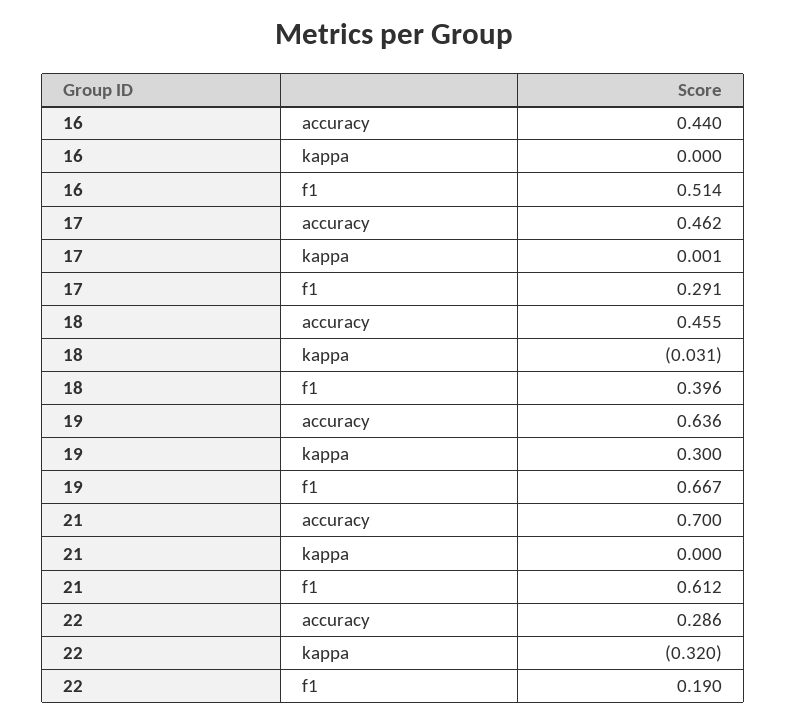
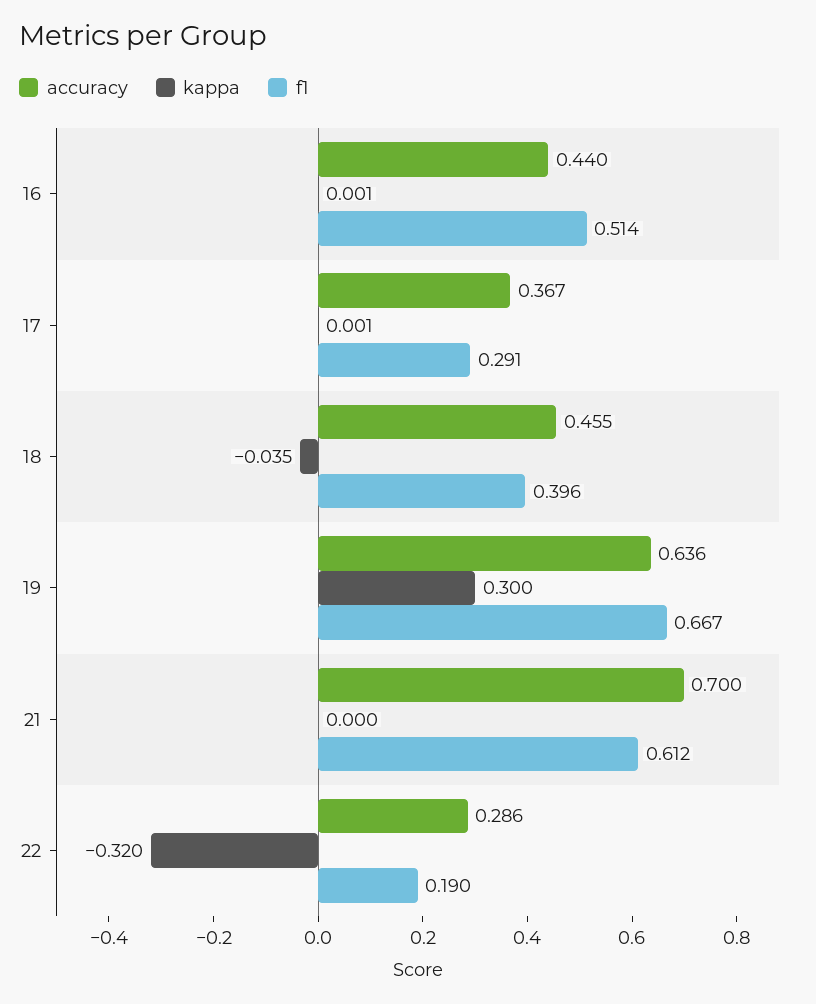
  {
    "accuracy": {
      "16": 0.44,
-     "17": 0.462,
+     "17": 0.367,
      "18": 0.455,
      "19": 0.636,
      "21": 0.7,
      "22": 0.286
    },
    "kappa": {
-     "16": 0,
+     "16": 0.001,
      "17": 0.001,
-     "18": -0.031,
+     "18": -0.035,
      "19": 0.3,
      "21": 0,
      "22": -0.32
    },
    "f1": {
      "16": 0.514,
      "17": 0.291,
      "18": 0.396,
      "19": 0.667,
      "21": 0.612,
      "22": 0.19
    }
  }

